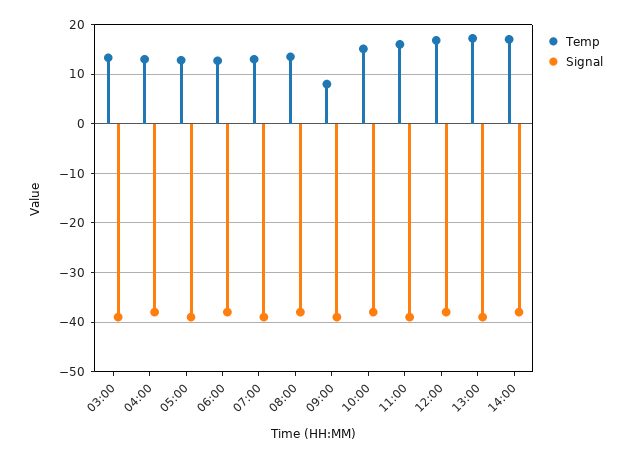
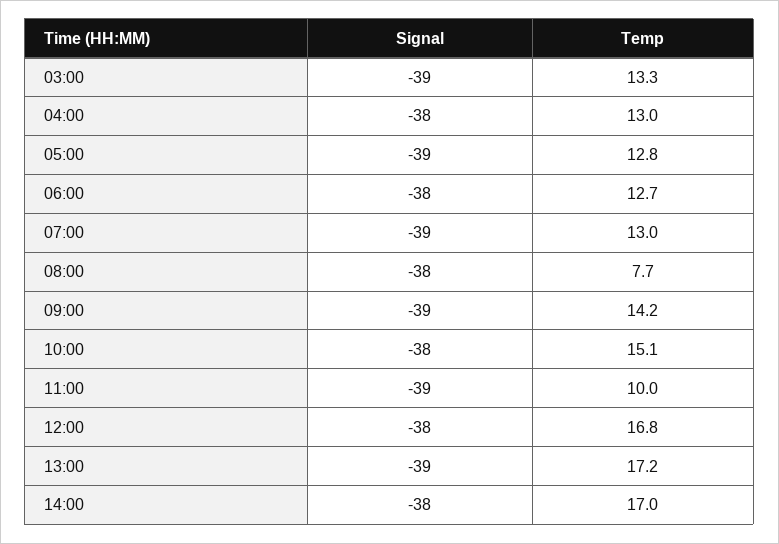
  {
    "Temp": {
      "03:00": 13.3,
      "04:00": 13,
      "05:00": 12.8,
      "06:00": 12.7,
      "07:00": 13,
-     "08:00": 14,
+     "08:00": 7.7,
-     "09:00": 8,
+     "09:00": 14.2,
      "10:00": 15.1,
-     "11:00": 16,
+     "11:00": 10,
      "12:00": 16.8,
      "13:00": 17.2,
      "14:00": 17
    },
    "Signal": {
      "03:00": -39,
      "04:00": -38,
      "05:00": -39,
      "06:00": -38,
      "07:00": -39,
      "08:00": -38,
      "09:00": -39,
      "10:00": -38,
      "11:00": -39,
      "12:00": -38,
      "13:00": -39,
      "14:00": -38
    }
  }

